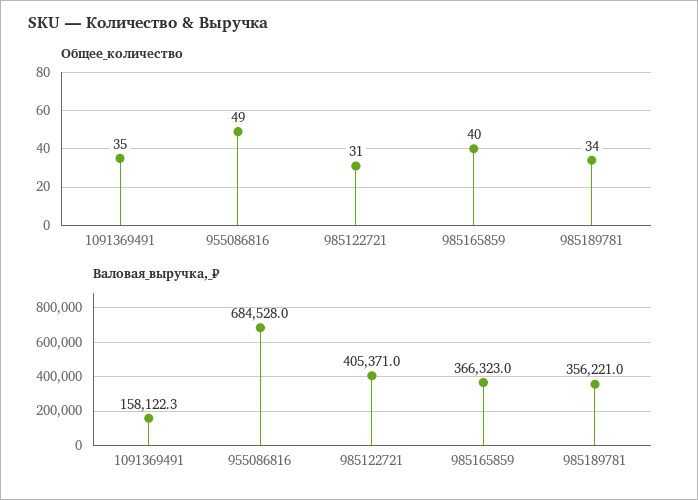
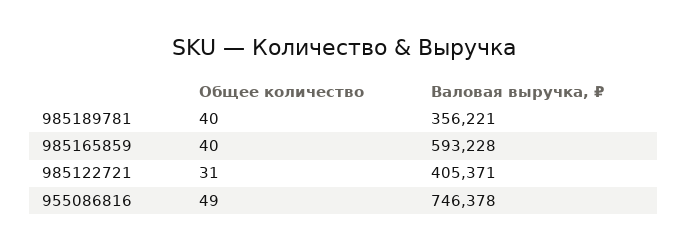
  {
    "Общее_количество": {
-     "1091369491": 35,
      "955086816": 49,
      "985122721": 31,
      "985165859": 40,
-     "985189781": 34
+     "985189781": 40
    },
    "Валовая_выручка,_₽": {
-     "1091369491": 158122.3,
-     "955086816": 684528,
+     "955086816": 746378,
      "985122721": 405371,
-     "985165859": 366323,
+     "985165859": 593228,
      "985189781": 356221
    }
  }

